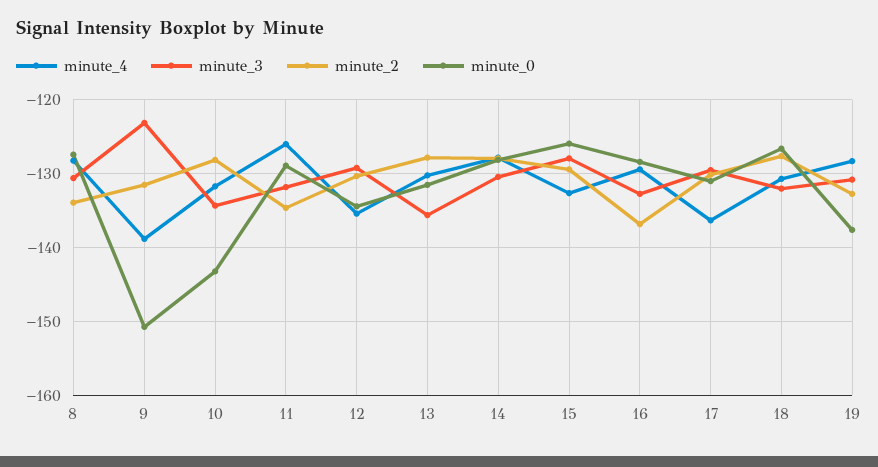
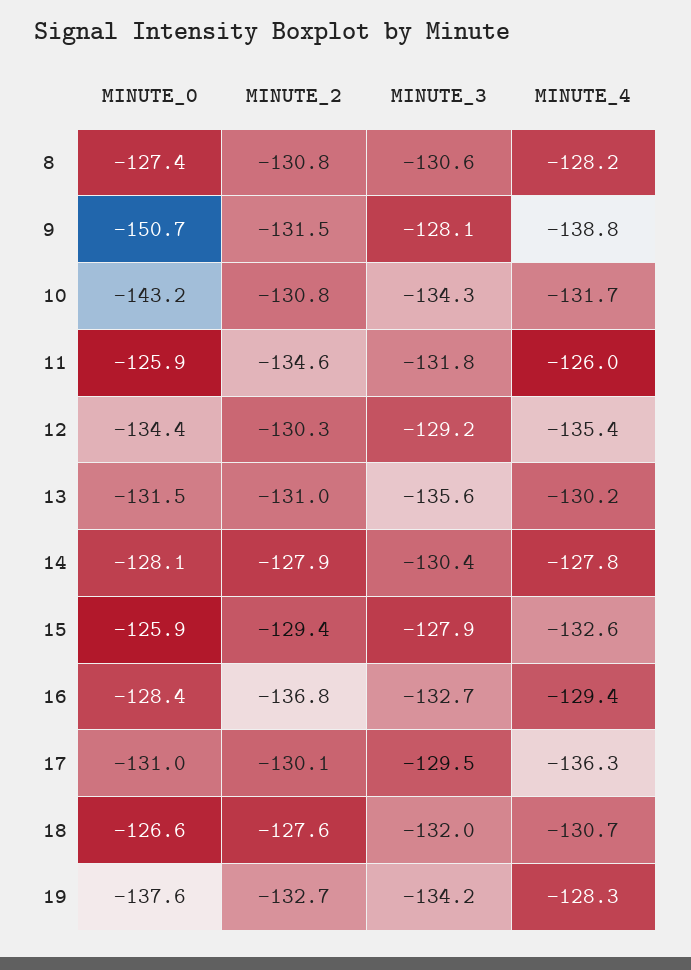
  {
    "minute_4": {
      "8": -128.2,
      "9": -138.8,
      "10": -131.7,
      "11": -126,
      "12": -135.4,
      "13": -130.2,
      "14": -127.8,
      "15": -132.6,
      "16": -129.4,
      "17": -136.3,
      "18": -130.7,
      "19": -128.3
    },
    "minute_3": {
      "8": -130.6,
-     "9": -123,
+     "9": -128.1,
      "10": -134.3,
      "11": -131.8,
      "12": -129.2,
      "13": -135.6,
      "14": -130.4,
      "15": -127.9,
      "16": -132.7,
      "17": -129.5,
      "18": -132,
-     "19": -131
+     "19": -134.2
    },
    "minute_2": {
-     "8": -134,
+     "8": -130.8,
      "9": -131.5,
-     "10": -128,
+     "10": -130.8,
      "11": -134.6,
      "12": -130.3,
-     "13": -128,
+     "13": -131,
      "14": -127.9,
      "15": -129.4,
      "16": -136.8,
      "17": -130.1,
      "18": -127.6,
      "19": -132.7
    },
    "minute_0": {
      "8": -127.4,
      "9": -150.7,
      "10": -143.2,
-     "11": -129,
+     "11": -125.9,
      "12": -134.4,
      "13": -131.5,
      "14": -128.1,
      "15": -125.9,
      "16": -128.4,
      "17": -131,
      "18": -126.6,
      "19": -137.6
    }
  }

